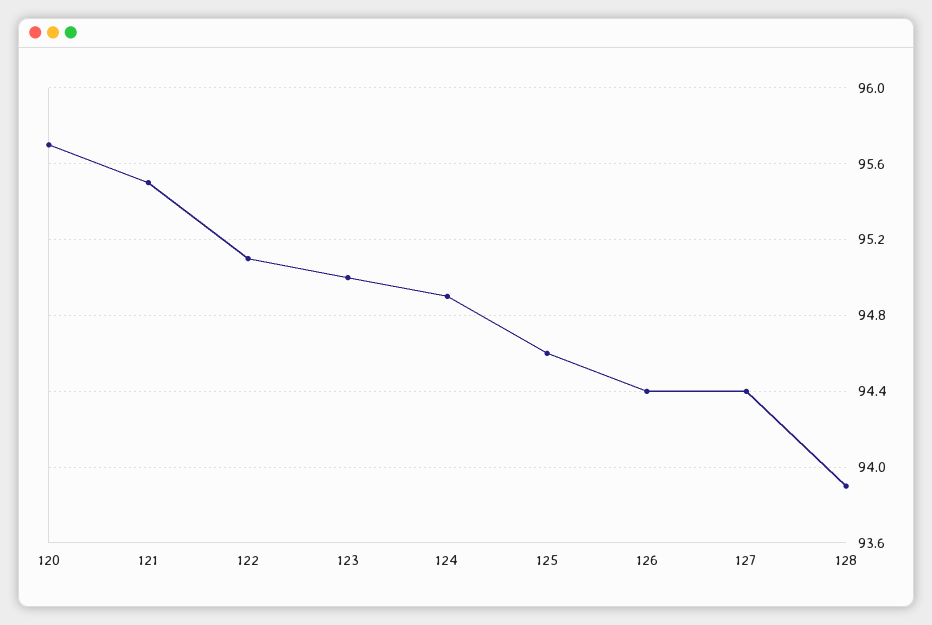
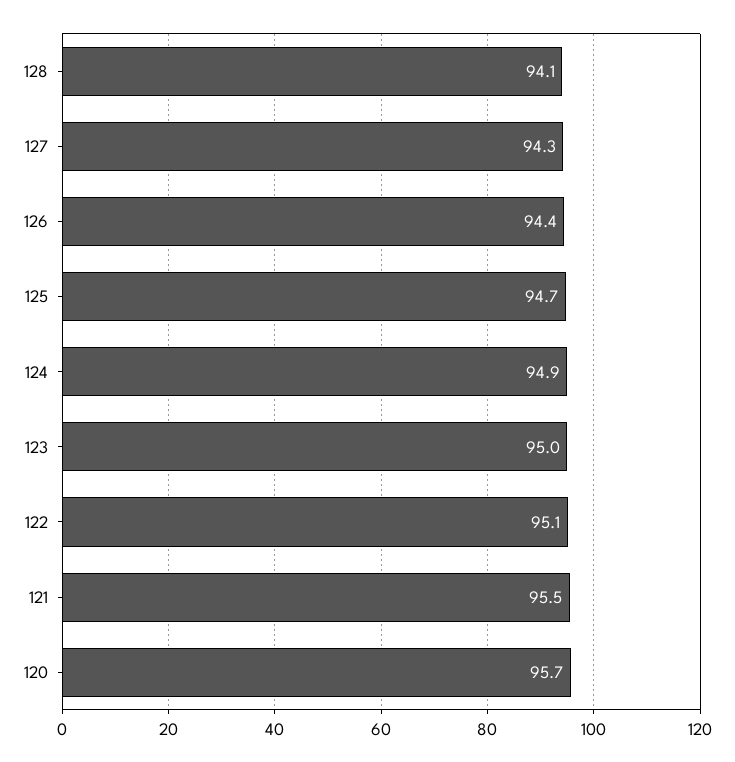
  {
    "120": 95.7,
    "121": 95.5,
    "122": 95.1,
    "123": 95,
    "124": 94.9,
-   "125": 94.6,
+   "125": 94.7,
    "126": 94.4,
-   "127": 94.4,
+   "127": 94.3,
-   "128": 93.9
+   "128": 94.1
  }

